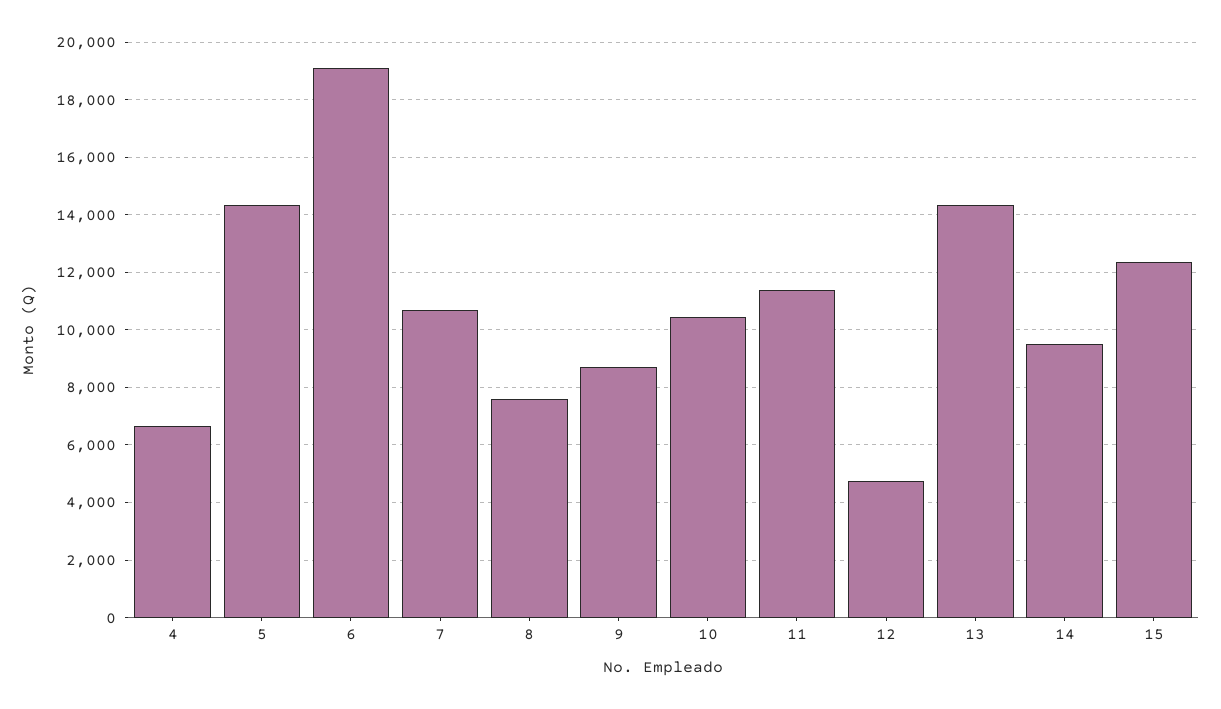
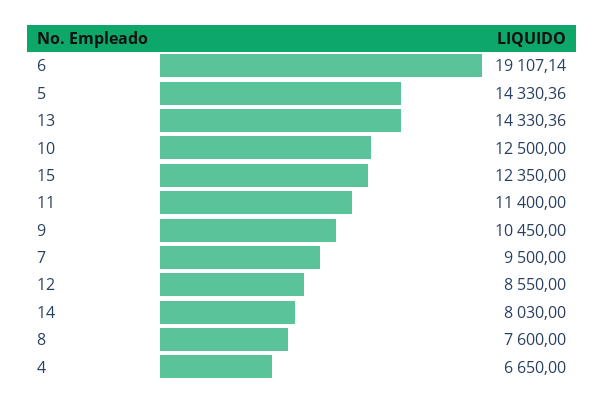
  {
    "4": 6650,
    "5": 14330.36,
    "6": 19107.14,
-   "7": 10750,
+   "7": 9500,
    "8": 7600,
-   "9": 8750,
+   "9": 10450,
-   "10": 10500,
+   "10": 12500,
    "11": 11400,
-   "12": 4750,
+   "12": 8550,
    "13": 14330.36,
-   "14": 9500,
+   "14": 8030,
    "15": 12350
  }

